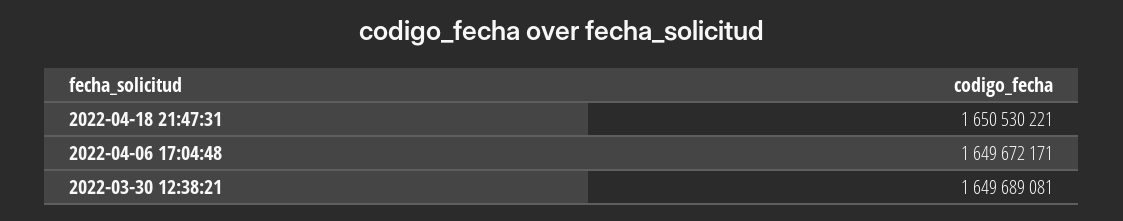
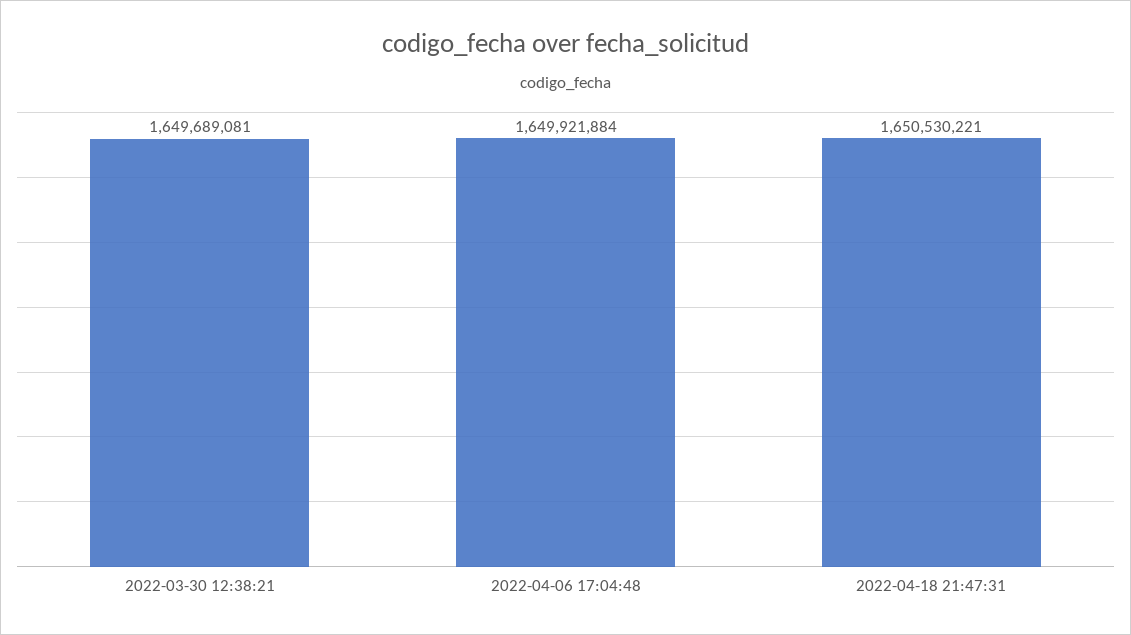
  {
    "2022-04-18 21:47:31": 1650530221,
-   "2022-04-06 17:04:48": 1649672171,
+   "2022-04-06 17:04:48": 1649921884,
    "2022-03-30 12:38:21": 1649689081
  }

